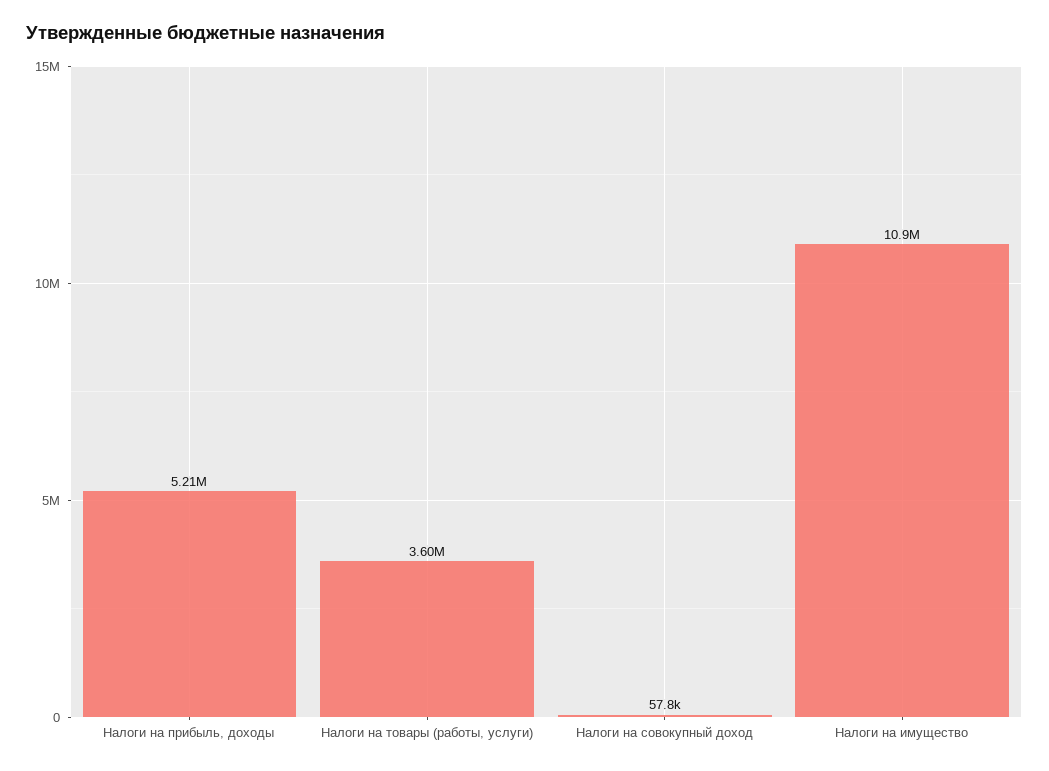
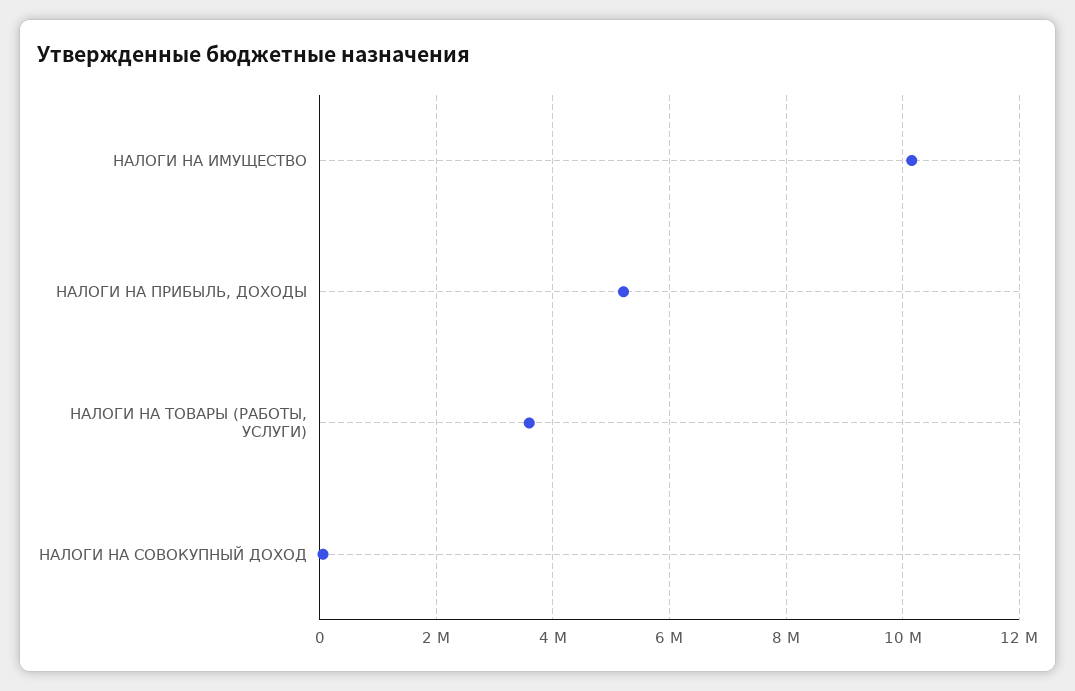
  {
    "Налоги на прибыль, доходы": 5210000,
    "Налоги на товары (работы, услуги)": 3600000,
    "Налоги на совокупный доход": 57800,
-   "Налоги на имущество": 10900000
+   "Налоги на имущество": 10200000
  }

